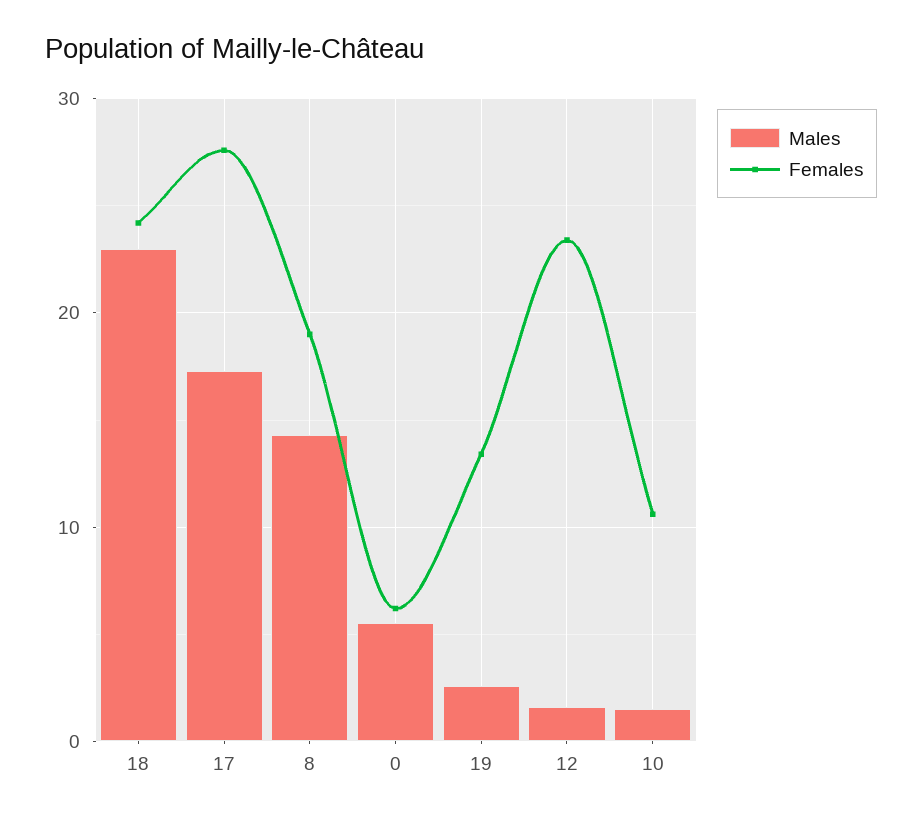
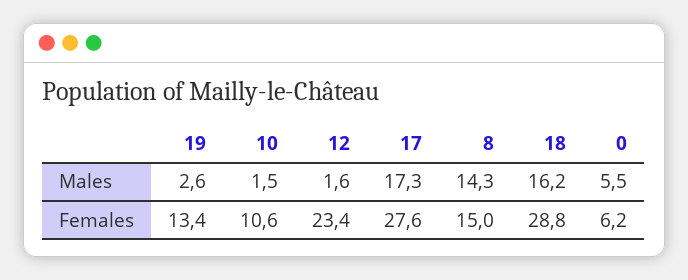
  {
    "Males": {
-     "18": 23,
+     "18": 16.2,
      "17": 17.3,
      "8": 14.3,
      "0": 5.5,
      "19": 2.6,
      "12": 1.6,
      "10": 1.5
    },
    "Females": {
-     "18": 24,
+     "18": 28.8,
      "17": 27.6,
-     "8": 19,
+     "8": 15,
      "0": 6.2,
      "19": 13.4,
      "12": 23.4,
      "10": 10.6
    }
  }

